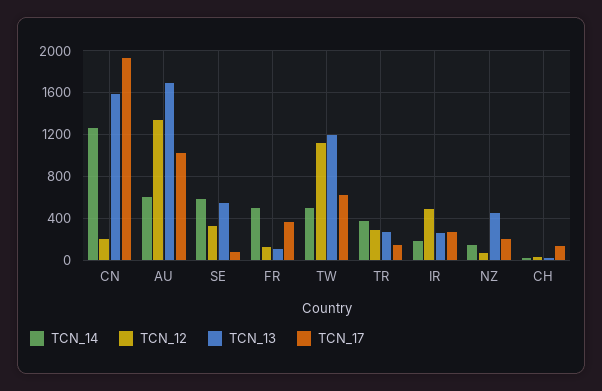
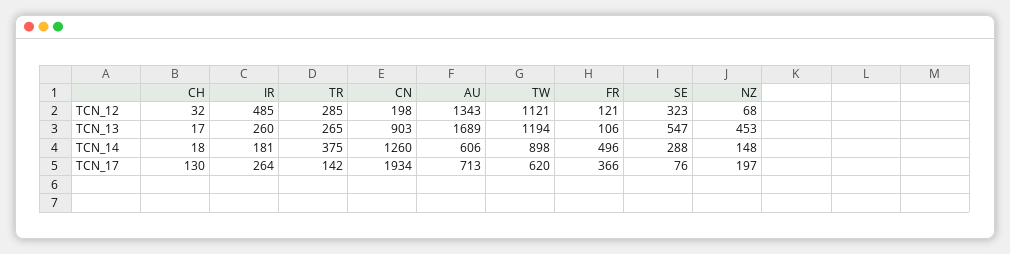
  {
    "TCN_14": {
      "CN": 1260,
      "AU": 606,
-     "SE": 600,
+     "SE": 288,
      "FR": 496,
-     "TW": 500,
+     "TW": 898,
      "TR": 375,
      "IR": 181,
      "NZ": 148,
      "CH": 18
    },
    "TCN_12": {
      "CN": 198,
      "AU": 1343,
      "SE": 323,
      "FR": 121,
      "TW": 1121,
      "TR": 285,
      "IR": 485,
      "NZ": 68,
      "CH": 32
    },
    "TCN_13": {
-     "CN": 1600,
+     "CN": 903,
      "AU": 1689,
      "SE": 547,
      "FR": 106,
      "TW": 1194,
      "TR": 265,
      "IR": 260,
      "NZ": 453,
      "CH": 17
    },
    "TCN_17": {
      "CN": 1934,
-     "AU": 1000,
+     "AU": 713,
      "SE": 76,
      "FR": 366,
      "TW": 620,
      "TR": 142,
      "IR": 264,
      "NZ": 197,
      "CH": 130
    }
  }

